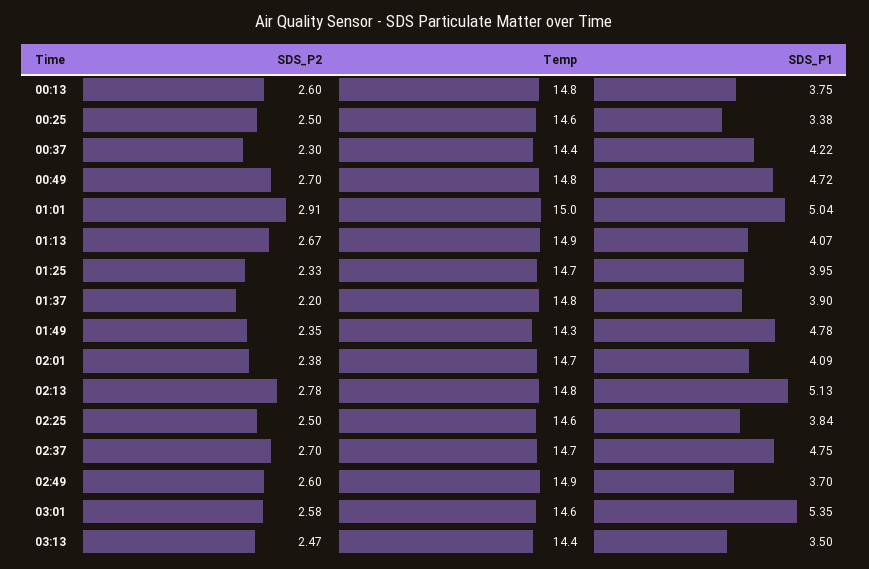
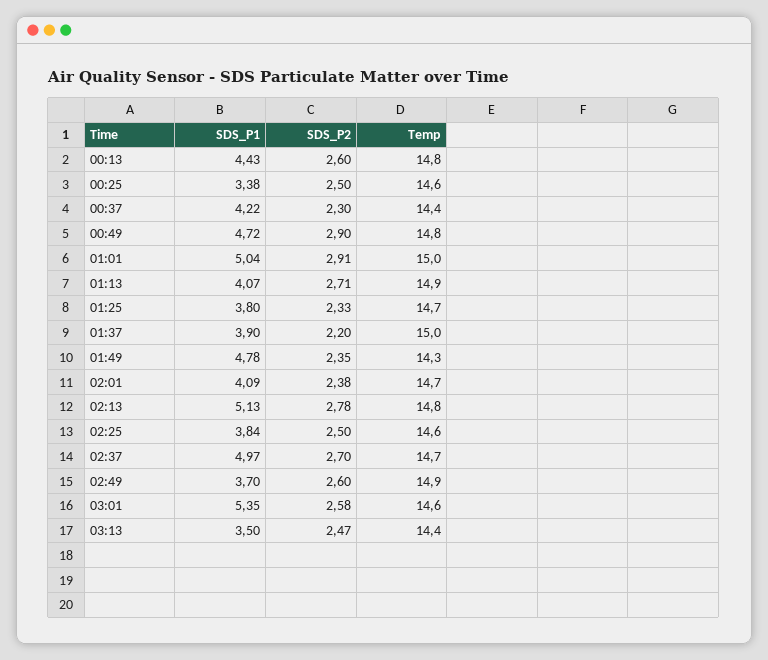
  {
    "SDS_P2": {
      "00:13": 2.6,
      "00:25": 2.5,
      "00:37": 2.3,
-     "00:49": 2.7,
+     "00:49": 2.9,
      "01:01": 2.91,
-     "01:13": 2.67,
+     "01:13": 2.71,
      "01:25": 2.33,
      "01:37": 2.2,
      "01:49": 2.35,
      "02:01": 2.38,
      "02:13": 2.78,
      "02:25": 2.5,
      "02:37": 2.7,
      "02:49": 2.6,
      "03:01": 2.58,
      "03:13": 2.47
    },
    "Temp": {
      "00:13": 14.8,
      "00:25": 14.6,
      "00:37": 14.4,
      "00:49": 14.8,
      "01:01": 15,
      "01:13": 14.9,
      "01:25": 14.7,
-     "01:37": 14.8,
+     "01:37": 15,
      "01:49": 14.3,
      "02:01": 14.7,
      "02:13": 14.8,
      "02:25": 14.6,
      "02:37": 14.7,
      "02:49": 14.9,
      "03:01": 14.6,
      "03:13": 14.4
    },
    "SDS_P1": {
-     "00:13": 3.75,
+     "00:13": 4.43,
      "00:25": 3.38,
      "00:37": 4.22,
      "00:49": 4.72,
      "01:01": 5.04,
      "01:13": 4.07,
-     "01:25": 3.95,
+     "01:25": 3.8,
      "01:37": 3.9,
      "01:49": 4.78,
      "02:01": 4.09,
      "02:13": 5.13,
      "02:25": 3.84,
-     "02:37": 4.75,
+     "02:37": 4.97,
      "02:49": 3.7,
      "03:01": 5.35,
      "03:13": 3.5
    }
  }

